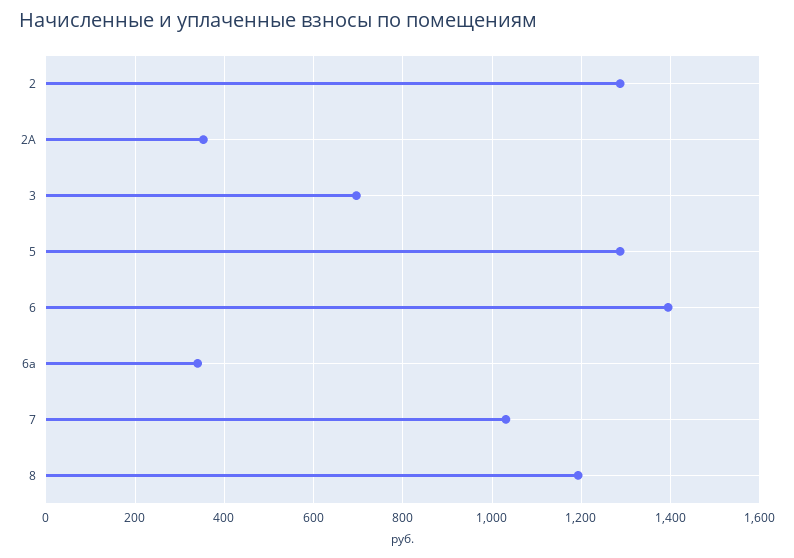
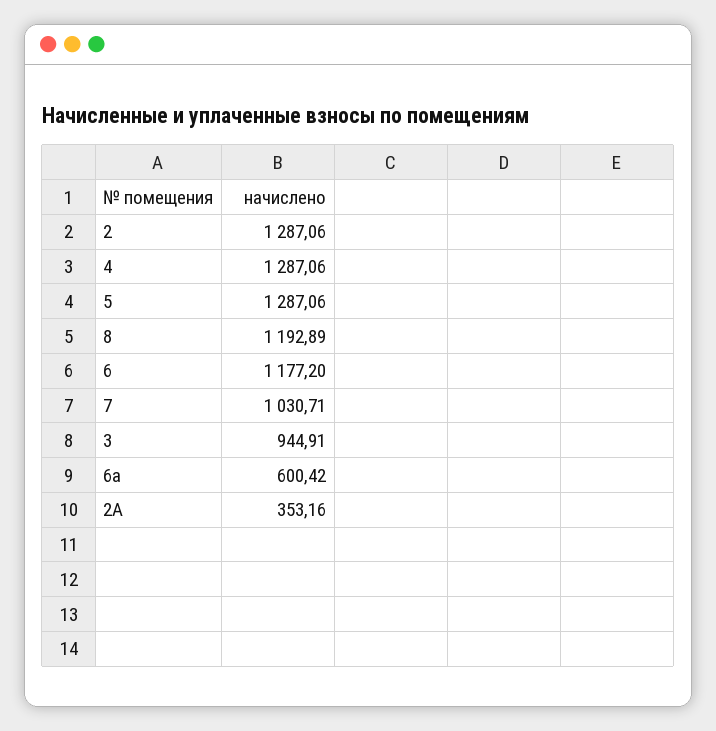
  {
    "2": 1287.06,
    "2А": 353.16,
-   "3": 700,
+   "3": 944.91,
    "5": 1287.06,
-   "6": 1400,
+   "6": 1177.2,
-   "6а": 340,
+   "6а": 600.42,
    "7": 1030.71,
-   "8": 1192.89
+   "8": 1192.89,
+   "4": 1287.06
  }

